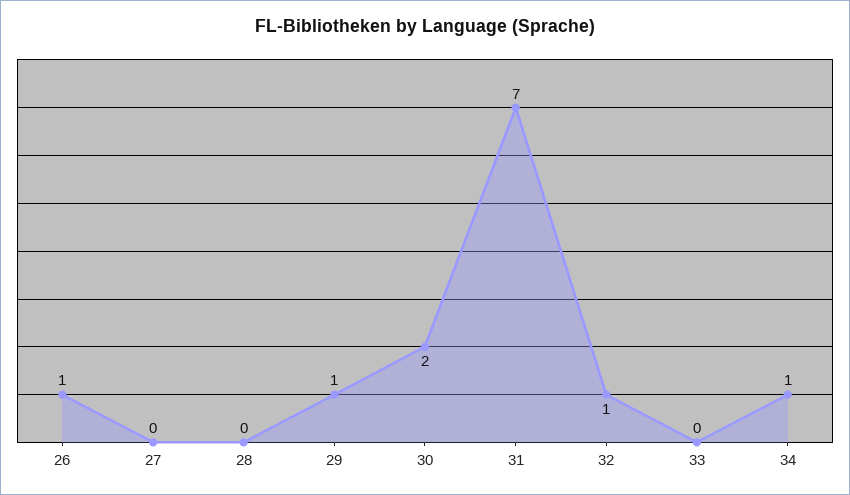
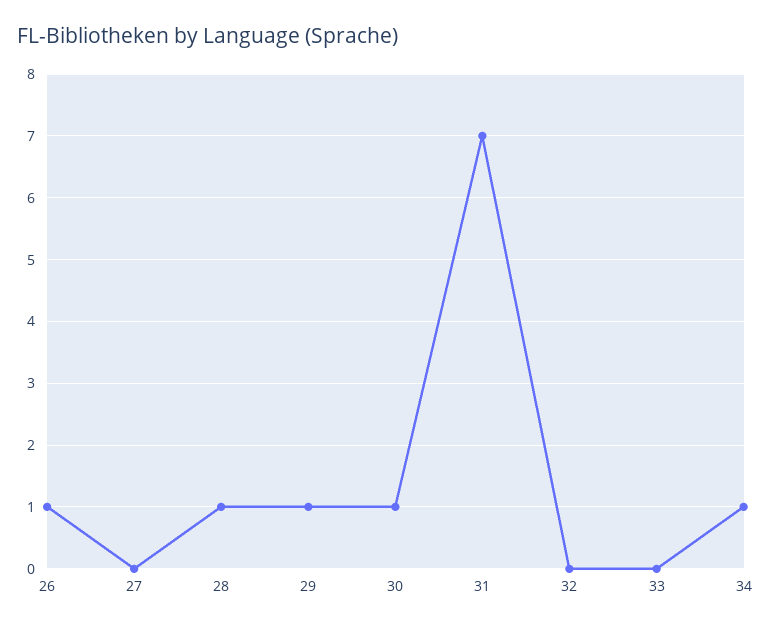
  {
    "26": 1,
    "27": 0,
-   "28": 0,
+   "28": 1,
    "29": 1,
-   "30": 2,
+   "30": 1,
    "31": 7,
-   "32": 1,
+   "32": 0,
    "33": 0,
    "34": 1
  }

